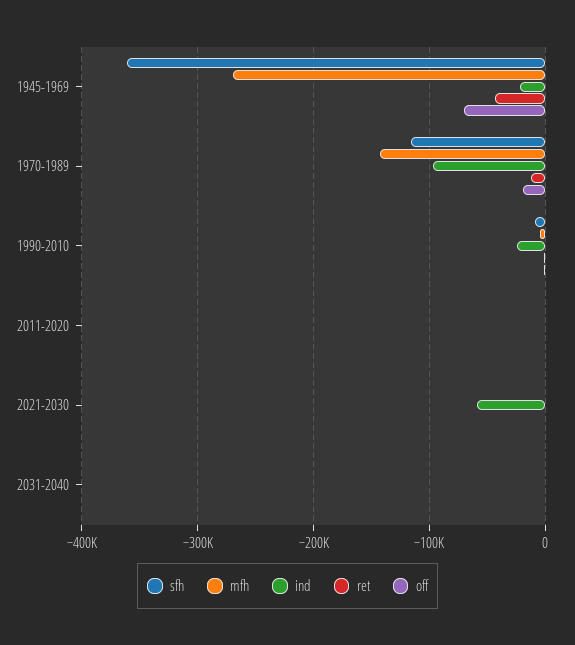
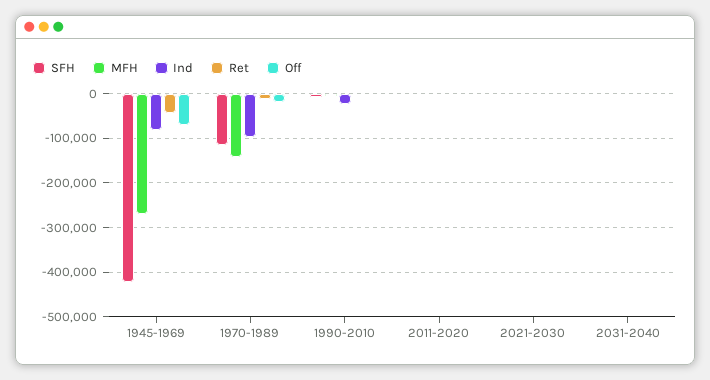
  {
    "sfh": {
-     "1945-1969": -360000,
+     "1945-1969": -420000,
      "1970-1989": -120000,
      "1990-2010": -10000,
      "2011-2020": 0,
      "2021-2030": 0,
      "2031-2040": 0
    },
    "mfh": {
      "1945-1969": -270000,
      "1970-1989": -140000,
      "1990-2010": 0,
      "2011-2020": 0,
      "2021-2030": 0,
      "2031-2040": 0
    },
    "ind": {
-     "1945-1969": -20000,
+     "1945-1969": -80000,
      "1970-1989": -100000,
      "1990-2010": -20000,
      "2011-2020": 0,
-     "2021-2030": -60000,
+     "2021-2030": 0,
      "2031-2040": 0
    },
    "ret": {
      "1945-1969": -40000,
      "1970-1989": -10000,
      "1990-2010": 0,
      "2011-2020": 0,
      "2021-2030": 0,
      "2031-2040": 0
    },
    "off": {
      "1945-1969": -70000,
      "1970-1989": -20000,
      "1990-2010": 0,
      "2011-2020": 0,
      "2021-2030": 0,
      "2031-2040": 0
    }
  }

